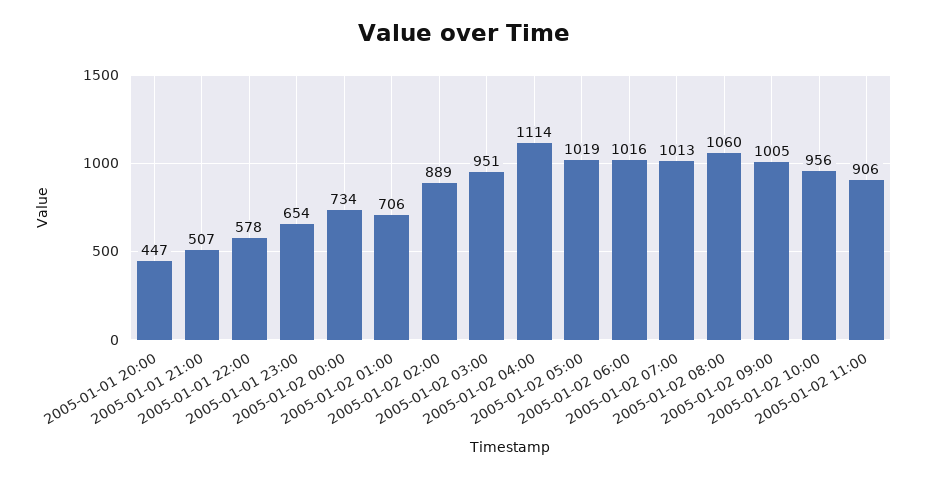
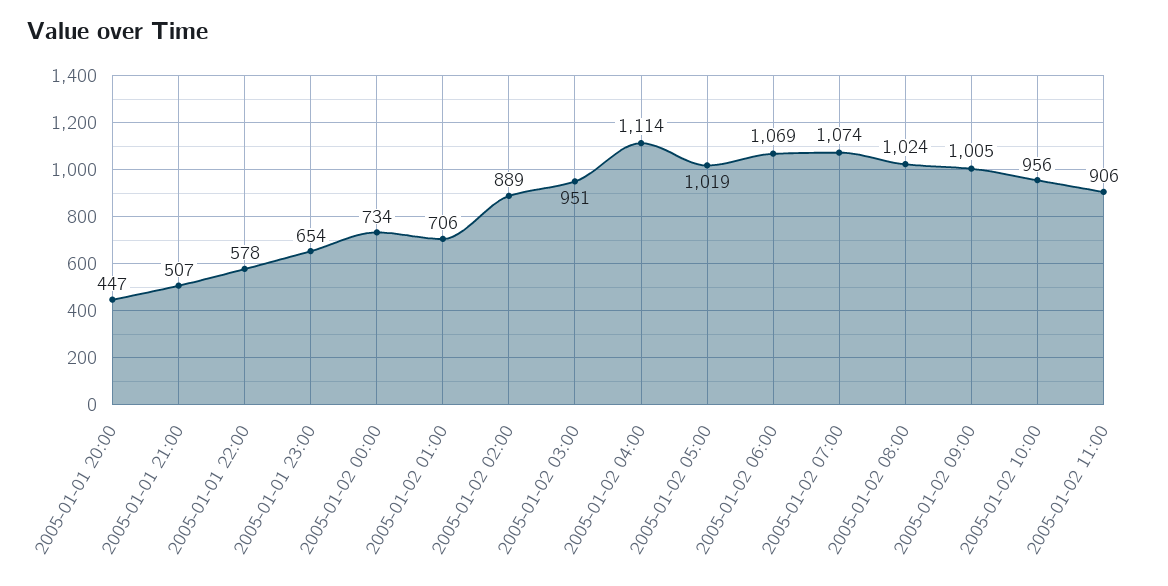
  {
    "2005-01-01 20:00": 447,
    "2005-01-01 21:00": 507,
    "2005-01-01 22:00": 578,
    "2005-01-01 23:00": 654,
    "2005-01-02 00:00": 734,
    "2005-01-02 01:00": 706,
    "2005-01-02 02:00": 889,
    "2005-01-02 03:00": 951,
    "2005-01-02 04:00": 1114,
    "2005-01-02 05:00": 1019,
-   "2005-01-02 06:00": 1016,
+   "2005-01-02 06:00": 1069,
-   "2005-01-02 07:00": 1013,
+   "2005-01-02 07:00": 1074,
-   "2005-01-02 08:00": 1060,
+   "2005-01-02 08:00": 1024,
    "2005-01-02 09:00": 1005,
    "2005-01-02 10:00": 956,
    "2005-01-02 11:00": 906
  }

